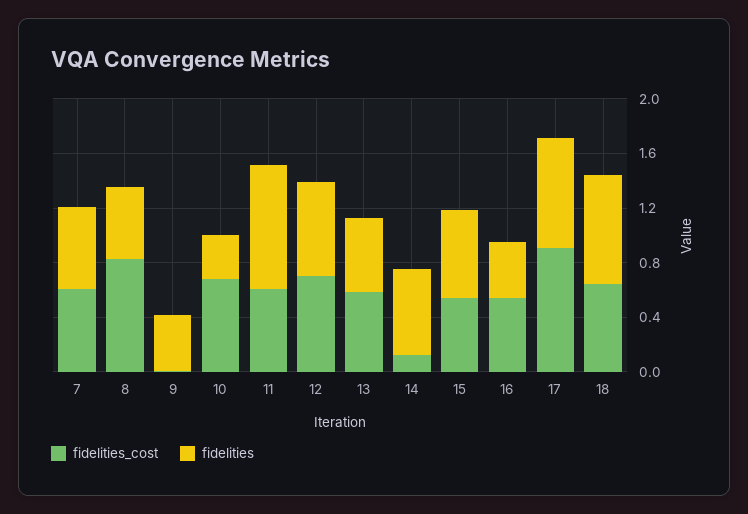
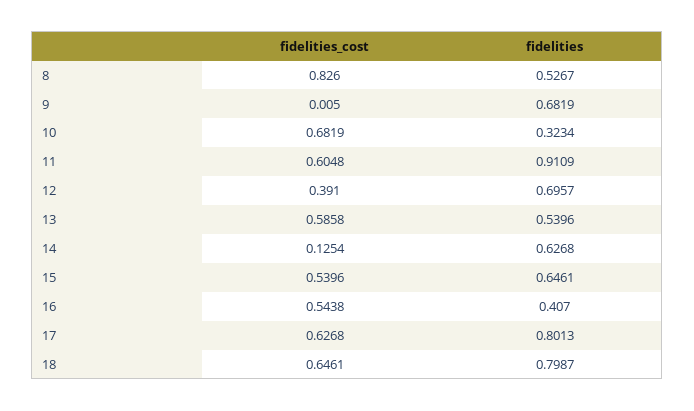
  {
    "fidelities_cost": {
-     "7": 0.6,
      "8": 0.826,
      "9": 0.005,
      "10": 0.6819,
      "11": 0.6048,
-     "12": 0.7,
+     "12": 0.391,
      "13": 0.5858,
      "14": 0.1254,
      "15": 0.5396,
      "16": 0.5438,
-     "17": 0.9,
+     "17": 0.6268,
      "18": 0.6461
    },
    "fidelities": {
-     "7": 0.6,
      "8": 0.5267,
-     "9": 0.4,
+     "9": 0.6819,
      "10": 0.3234,
      "11": 0.9109,
      "12": 0.6957,
      "13": 0.5396,
      "14": 0.6268,
      "15": 0.6461,
      "16": 0.407,
      "17": 0.8013,
      "18": 0.7987
    }
  }

